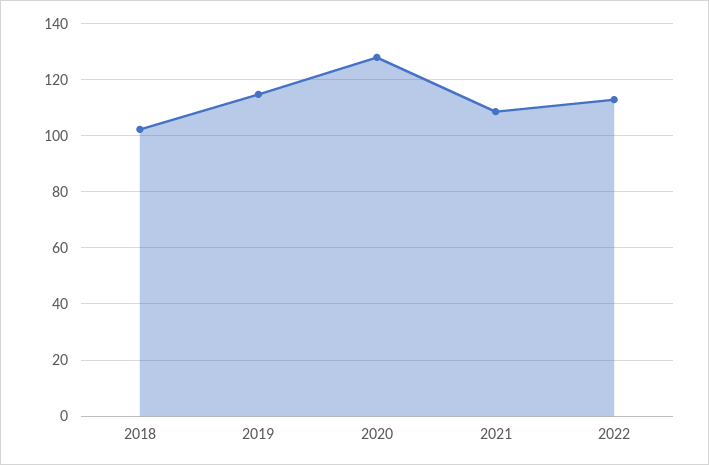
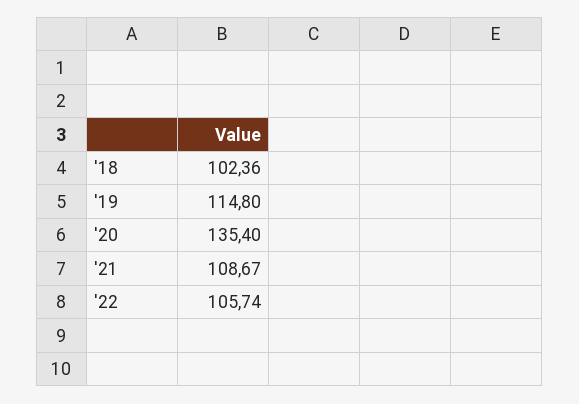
  {
    "2018": 102.36,
    "2019": 114.8,
-   "2020": 127.5,
+   "2020": 135.4,
    "2021": 108.67,
-   "2022": 112.5
+   "2022": 105.74
  }

